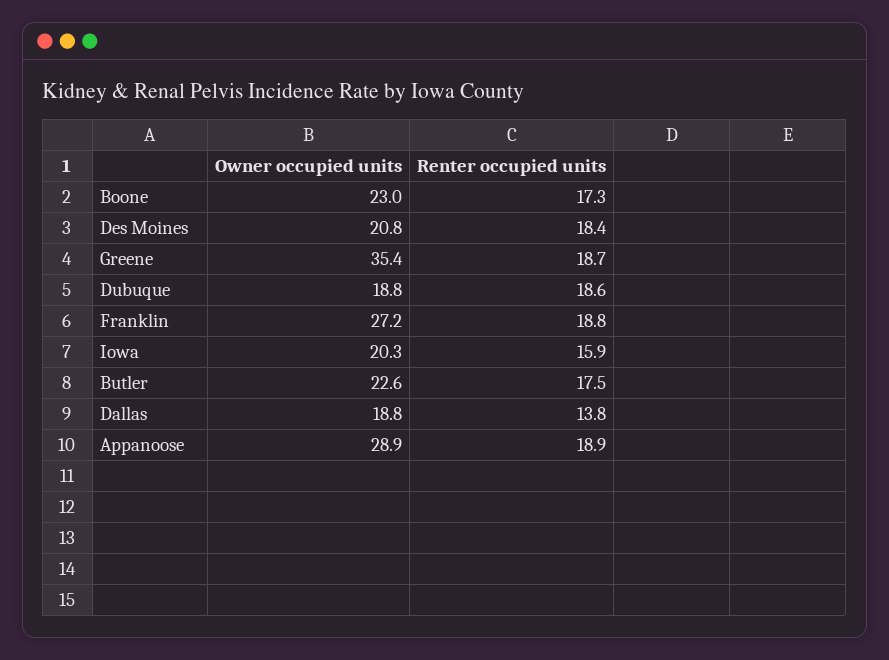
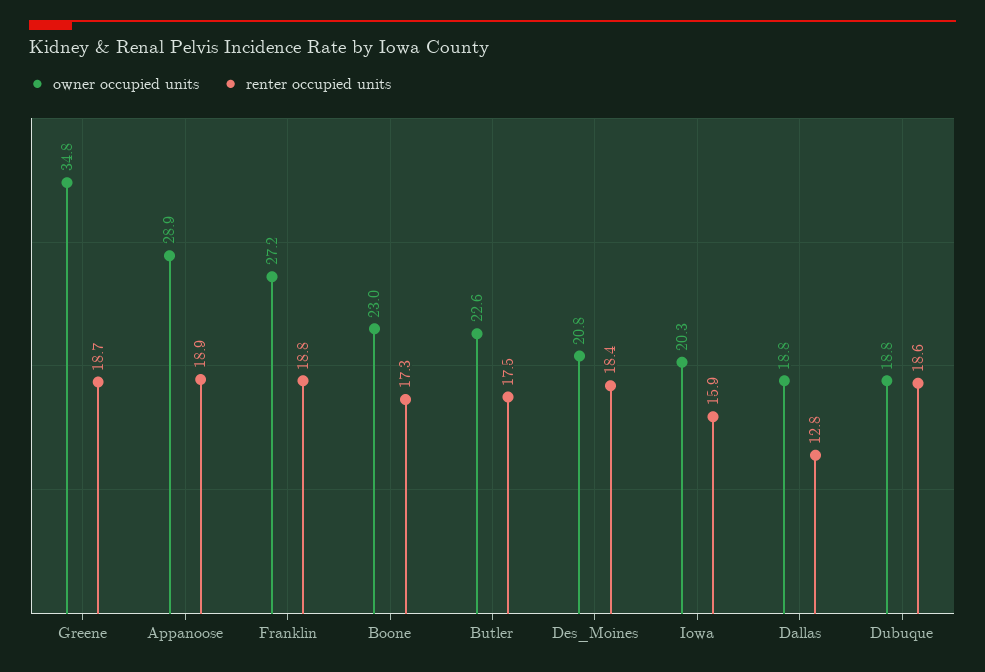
  {
    "Owner occupied units": {
      "Boone": 23,
      "Des Moines": 20.8,
-     "Greene": 35.4,
+     "Greene": 34.8,
      "Dubuque": 18.8,
      "Franklin": 27.2,
      "Iowa": 20.3,
      "Butler": 22.6,
      "Dallas": 18.8,
      "Appanoose": 28.9
    },
    "Renter occupied units": {
      "Boone": 17.3,
      "Des Moines": 18.4,
      "Greene": 18.7,
      "Dubuque": 18.6,
      "Franklin": 18.8,
      "Iowa": 15.9,
      "Butler": 17.5,
-     "Dallas": 13.8,
+     "Dallas": 12.8,
      "Appanoose": 18.9
    }
  }

